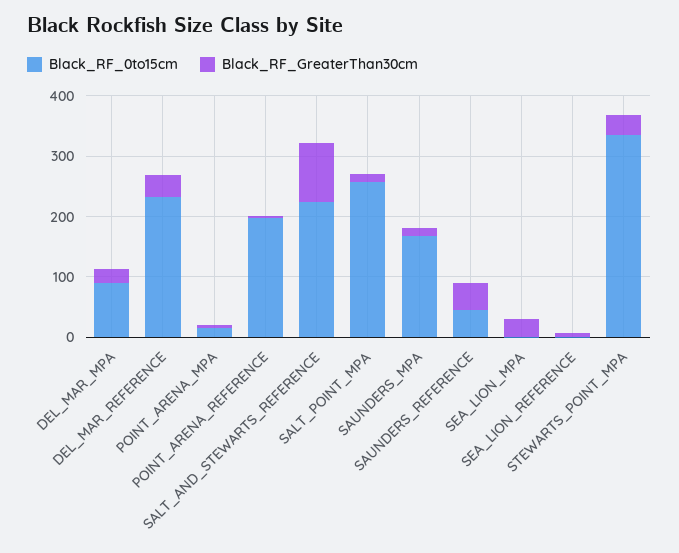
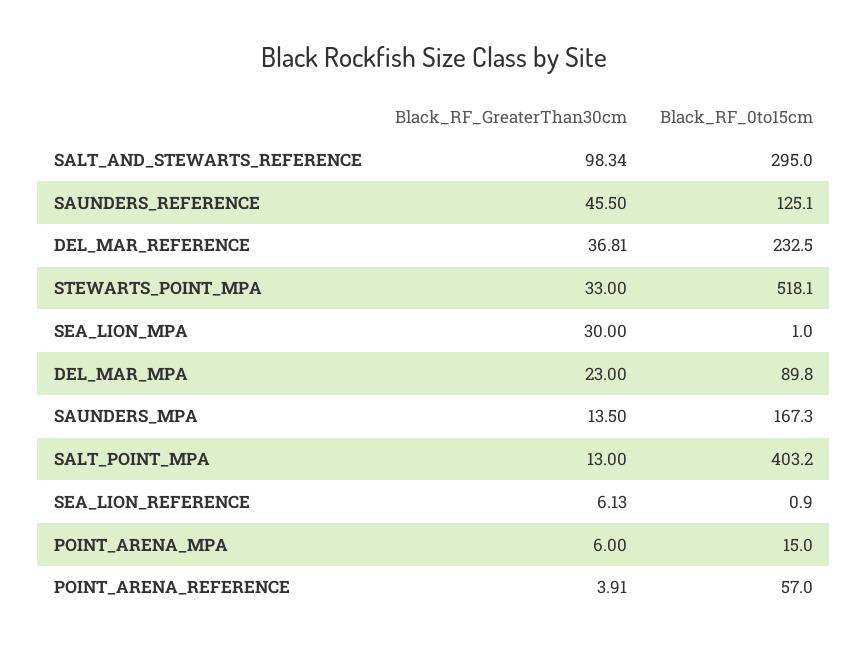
  {
    "Black_RF_0to15cm": {
      "DEL_MAR_MPA": 89.8,
      "DEL_MAR_REFERENCE": 232.5,
      "POINT_ARENA_MPA": 15,
-     "POINT_ARENA_REFERENCE": 200,
+     "POINT_ARENA_REFERENCE": 57,
-     "SALT_AND_STEWARTS_REFERENCE": 220,
+     "SALT_AND_STEWARTS_REFERENCE": 295,
-     "SALT_POINT_MPA": 260,
+     "SALT_POINT_MPA": 403.2,
      "SAUNDERS_MPA": 167.3,
-     "SAUNDERS_REFERENCE": 40,
+     "SAUNDERS_REFERENCE": 125.1,
      "SEA_LION_MPA": 1,
      "SEA_LION_REFERENCE": 0.9,
-     "STEWARTS_POINT_MPA": 340
+     "STEWARTS_POINT_MPA": 518.1
    },
    "Black_RF_GreaterThan30cm": {
      "DEL_MAR_MPA": 23,
      "DEL_MAR_REFERENCE": 36.81,
      "POINT_ARENA_MPA": 6,
      "POINT_ARENA_REFERENCE": 3.91,
      "SALT_AND_STEWARTS_REFERENCE": 98.34,
      "SALT_POINT_MPA": 13,
      "SAUNDERS_MPA": 13.5,
      "SAUNDERS_REFERENCE": 45.5,
      "SEA_LION_MPA": 30,
      "SEA_LION_REFERENCE": 6.13,
      "STEWARTS_POINT_MPA": 33
    }
  }

